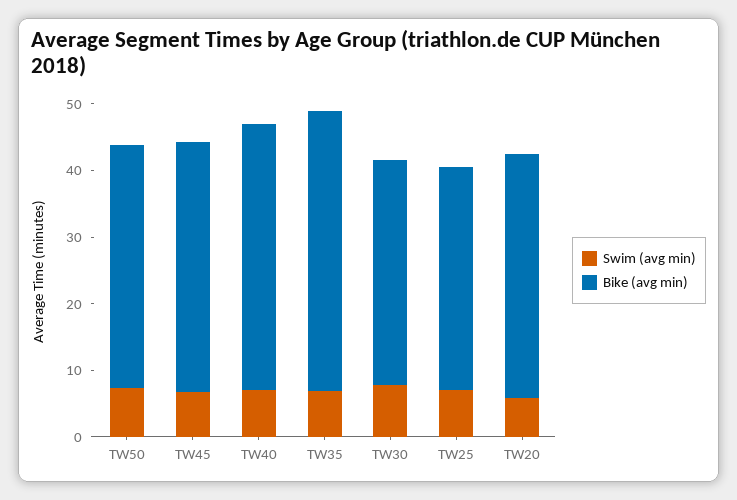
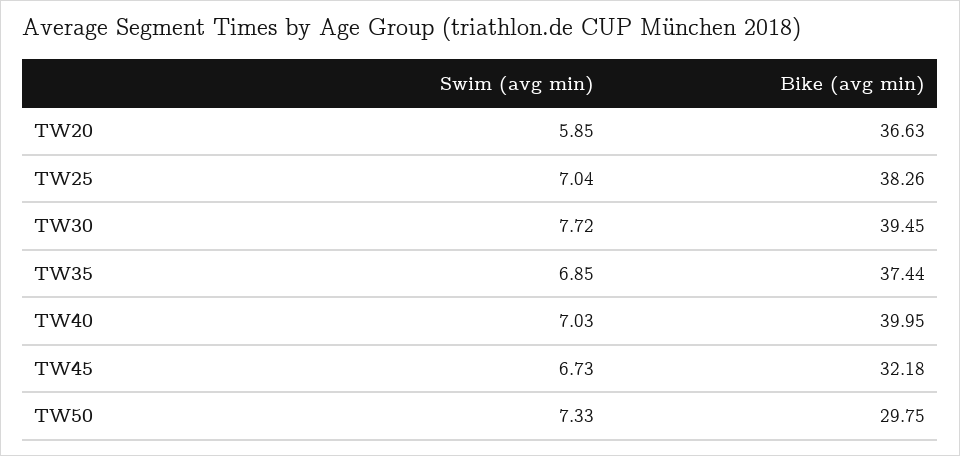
  {
    "Swim (avg min)": {
      "TW50": 7.33,
      "TW45": 6.73,
      "TW40": 7.03,
      "TW35": 6.85,
      "TW30": 7.72,
      "TW25": 7.04,
      "TW20": 5.85
    },
    "Bike (avg min)": {
-     "TW50": 36,
+     "TW50": 29.75,
-     "TW45": 38,
+     "TW45": 32.18,
      "TW40": 39.95,
-     "TW35": 42,
+     "TW35": 37.44,
-     "TW30": 34,
+     "TW30": 39.45,
-     "TW25": 34,
+     "TW25": 38.26,
      "TW20": 36.63
    }
  }

